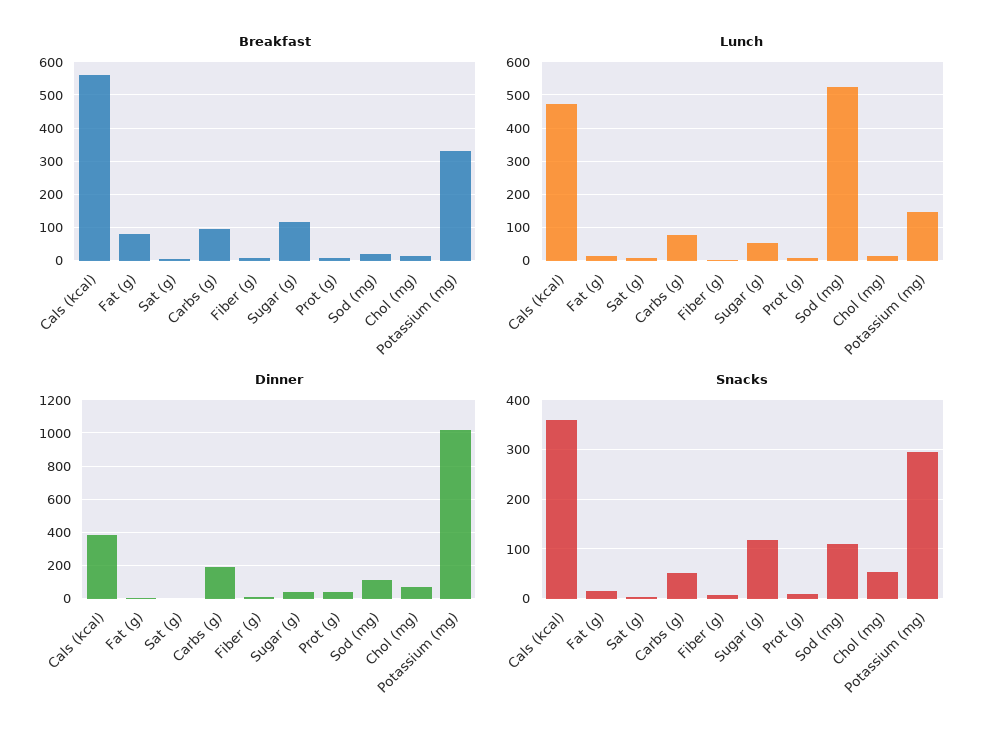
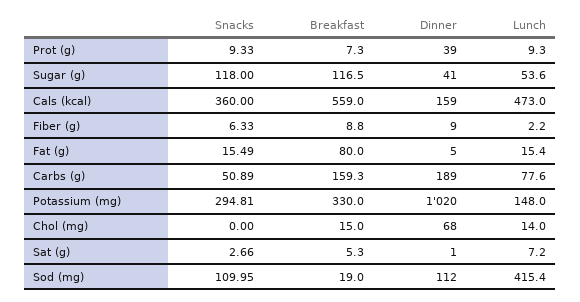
  {
    "Breakfast": {
      "Cals (kcal)": 559,
      "Fat (g)": 80,
      "Sat (g)": 5.3,
-     "Carbs (g)": 100,
+     "Carbs (g)": 159.3,
      "Fiber (g)": 8.8,
      "Sugar (g)": 116.5,
      "Prot (g)": 7.3,
      "Sod (mg)": 19,
      "Chol (mg)": 15,
      "Potassium (mg)": 330
    },
    "Lunch": {
      "Cals (kcal)": 473,
      "Fat (g)": 15.4,
      "Sat (g)": 7.2,
      "Carbs (g)": 77.6,
      "Fiber (g)": 2.2,
      "Sugar (g)": 53.6,
      "Prot (g)": 9.3,
-     "Sod (mg)": 520,
+     "Sod (mg)": 415.4,
      "Chol (mg)": 14,
      "Potassium (mg)": 148
    },
    "Dinner": {
-     "Cals (kcal)": 400,
+     "Cals (kcal)": 159,
      "Fat (g)": 5,
      "Sat (g)": 1,
      "Carbs (g)": 189,
      "Fiber (g)": 9,
      "Sugar (g)": 41,
      "Prot (g)": 39,
      "Sod (mg)": 112,
      "Chol (mg)": 68,
      "Potassium (mg)": 1020
    },
    "Snacks": {
      "Cals (kcal)": 360,
      "Fat (g)": 15.49,
      "Sat (g)": 2.66,
      "Carbs (g)": 50.89,
      "Fiber (g)": 6.33,
      "Sugar (g)": 118,
      "Prot (g)": 9.33,
      "Sod (mg)": 109.95,
-     "Chol (mg)": 60,
+     "Chol (mg)": 0,
      "Potassium (mg)": 294.81
    }
  }

